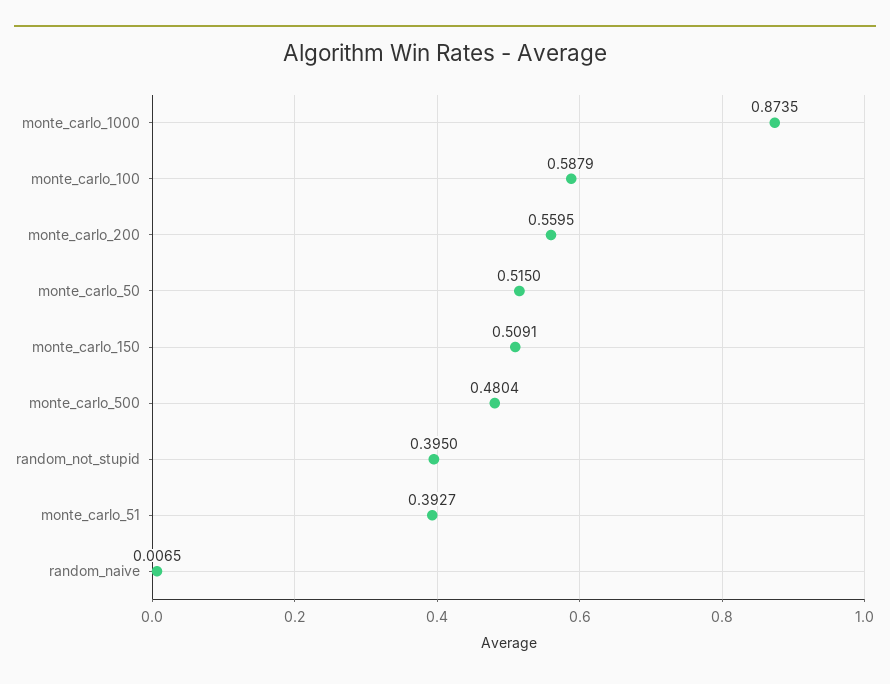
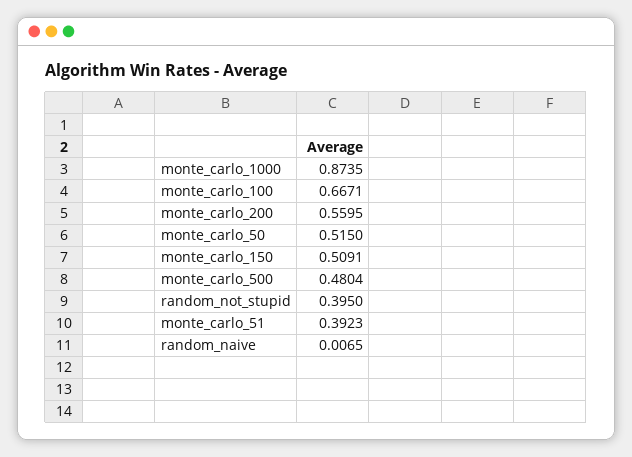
  {
    "monte_carlo_1000": 0.8735,
-   "monte_carlo_100": 0.5879,
+   "monte_carlo_100": 0.6671,
    "monte_carlo_200": 0.5595,
    "monte_carlo_50": 0.515,
    "monte_carlo_150": 0.5091,
    "monte_carlo_500": 0.4804,
    "random_not_stupid": 0.395,
-   "monte_carlo_51": 0.3927,
+   "monte_carlo_51": 0.3923,
    "random_naive": 0.0065
  }

